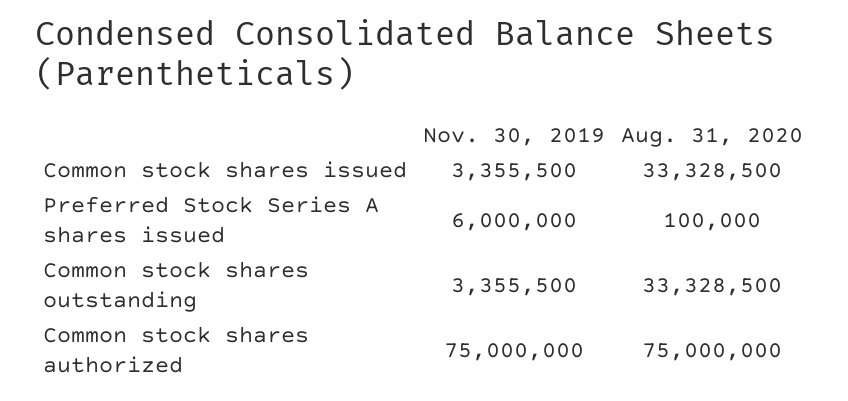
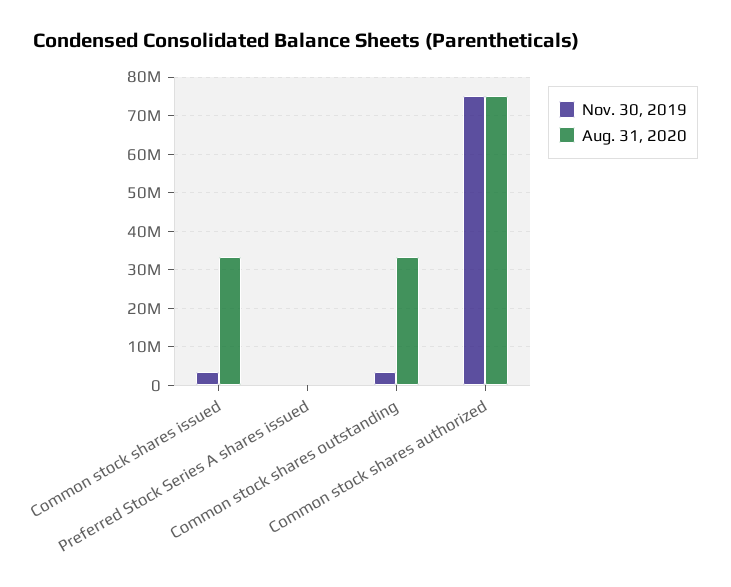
  {
    "Nov. 30, 2019": {
      "Common stock shares issued": 3355500,
-     "Preferred Stock Series A shares issued": 6000000,
+     "Preferred Stock Series A shares issued": 0,
      "Common stock shares outstanding": 3355500,
      "Common stock shares authorized": 75000000
    },
    "Aug. 31, 2020": {
      "Common stock shares issued": 33328500,
      "Preferred Stock Series A shares issued": 100000,
      "Common stock shares outstanding": 33328500,
      "Common stock shares authorized": 75000000
    }
  }

